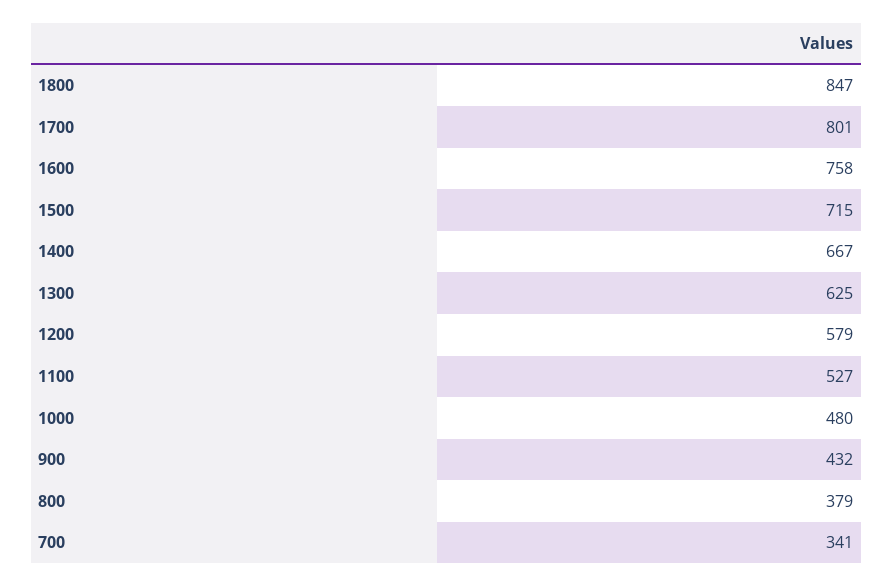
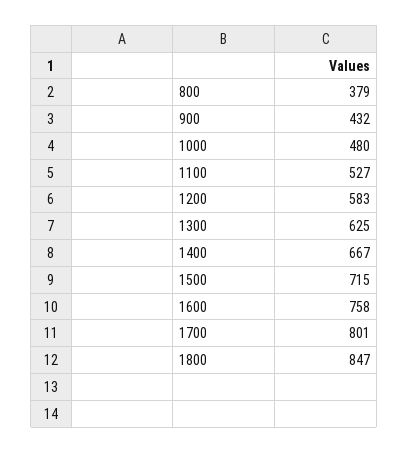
  {
    "1800": 847,
    "1700": 801,
    "1600": 758,
    "1500": 715,
    "1400": 667,
    "1300": 625,
-   "1200": 579,
+   "1200": 583,
    "1100": 527,
    "1000": 480,
    "900": 432,
-   "800": 379,
+   "800": 379
-   "700": 341
  }

